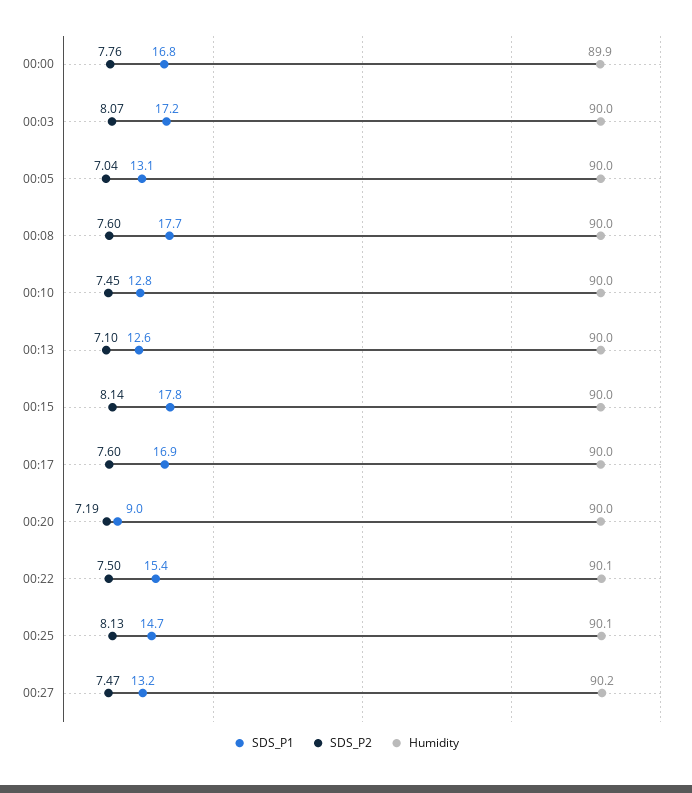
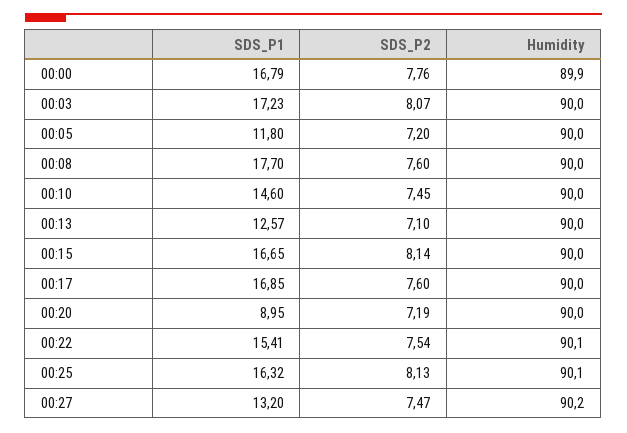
  {
    "SDS_P1": {
      "00:00": 16.79,
      "00:03": 17.23,
-     "00:05": 13.1,
+     "00:05": 11.8,
      "00:08": 17.7,
-     "00:10": 12.8,
+     "00:10": 14.6,
      "00:13": 12.57,
-     "00:15": 17.8,
+     "00:15": 16.65,
      "00:17": 16.85,
      "00:20": 8.95,
      "00:22": 15.41,
-     "00:25": 14.7,
+     "00:25": 16.32,
      "00:27": 13.2
    },
    "SDS_P2": {
      "00:00": 7.76,
      "00:03": 8.07,
-     "00:05": 7.04,
+     "00:05": 7.2,
      "00:08": 7.6,
      "00:10": 7.45,
      "00:13": 7.1,
      "00:15": 8.14,
      "00:17": 7.6,
      "00:20": 7.19,
-     "00:22": 7.5,
+     "00:22": 7.54,
      "00:25": 8.13,
      "00:27": 7.47
    },
    "Humidity": {
      "00:00": 89.9,
      "00:03": 90,
      "00:05": 90,
      "00:08": 90,
      "00:10": 90,
      "00:13": 90,
      "00:15": 90,
      "00:17": 90,
      "00:20": 90,
      "00:22": 90.1,
      "00:25": 90.1,
      "00:27": 90.2
    }
  }

